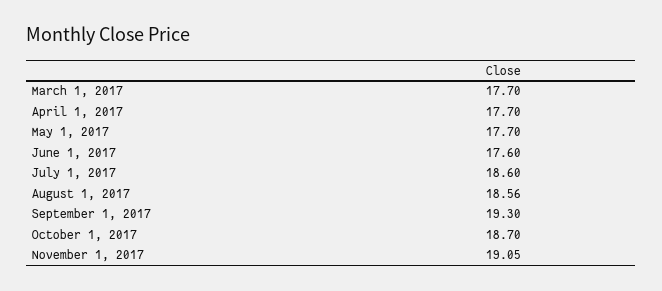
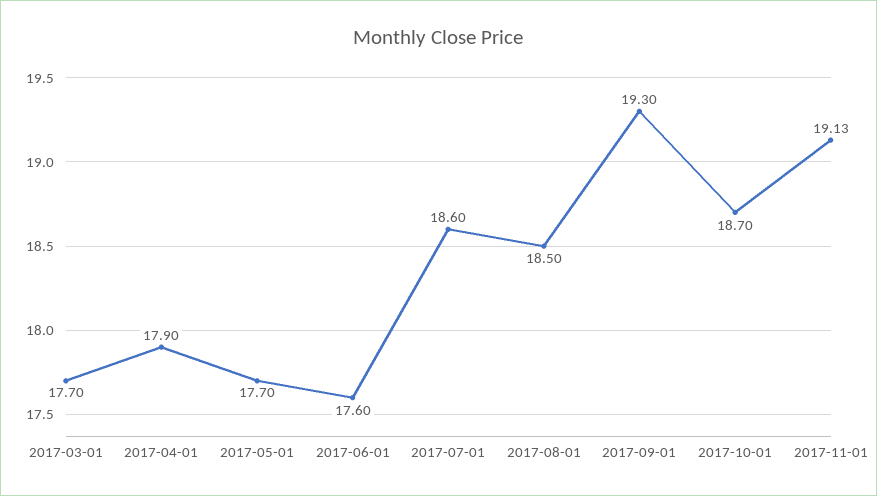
  {
    "March 1, 2017": 17.7,
-   "April 1, 2017": 17.7,
+   "April 1, 2017": 17.9,
    "May 1, 2017": 17.7,
    "June 1, 2017": 17.6,
    "July 1, 2017": 18.6,
-   "August 1, 2017": 18.56,
+   "August 1, 2017": 18.5,
    "September 1, 2017": 19.3,
    "October 1, 2017": 18.7,
-   "November 1, 2017": 19.05
+   "November 1, 2017": 19.13
  }

